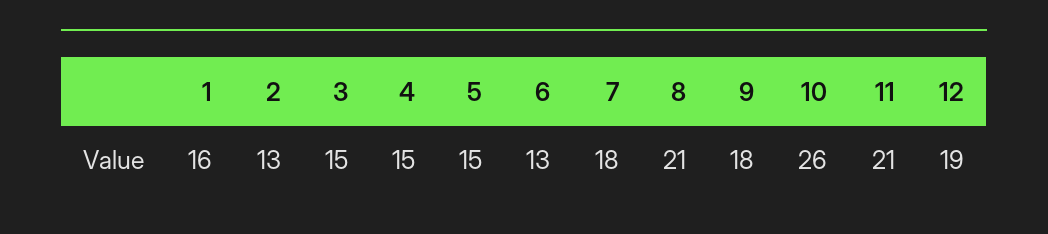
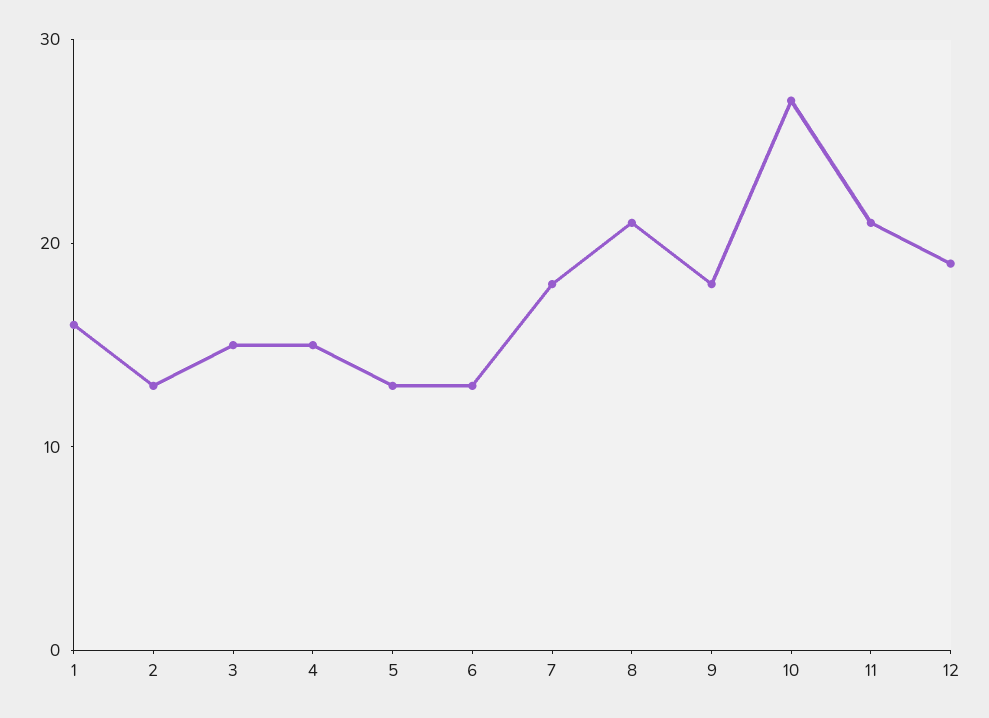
  {
    "1": 16,
    "2": 13,
    "3": 15,
    "4": 15,
-   "5": 15,
+   "5": 13,
    "6": 13,
    "7": 18,
    "8": 21,
    "9": 18,
-   "10": 26,
+   "10": 27,
    "11": 21,
    "12": 19
  }

